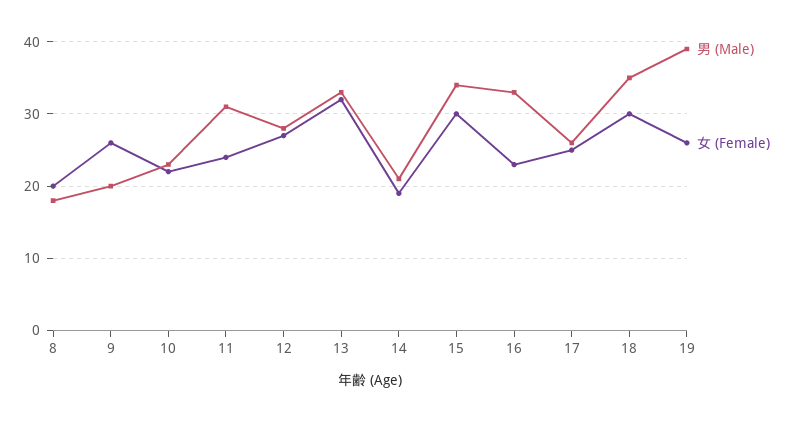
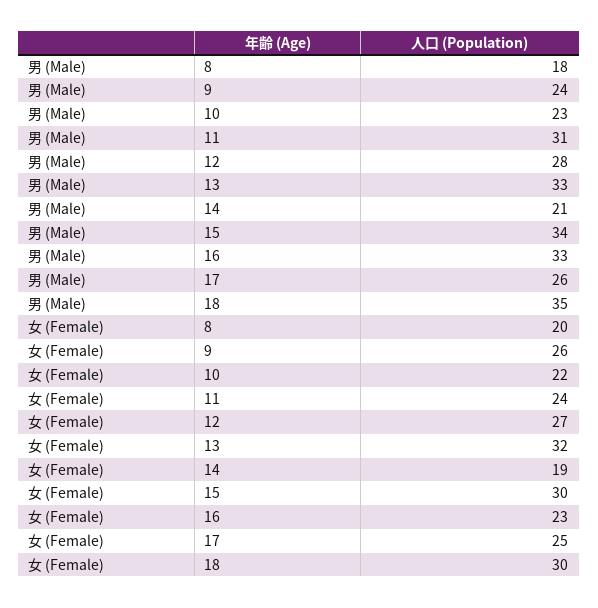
  {
    "男 (Male)": {
      "8": 18,
-     "9": 20,
+     "9": 24,
      "10": 23,
      "11": 31,
      "12": 28,
      "13": 33,
      "14": 21,
      "15": 34,
      "16": 33,
      "17": 26,
-     "18": 35,
+     "18": 35
-     "19": 39
    },
    "女 (Female)": {
      "8": 20,
      "9": 26,
      "10": 22,
      "11": 24,
      "12": 27,
      "13": 32,
      "14": 19,
      "15": 30,
      "16": 23,
      "17": 25,
-     "18": 30,
+     "18": 30
-     "19": 26
    }
  }

